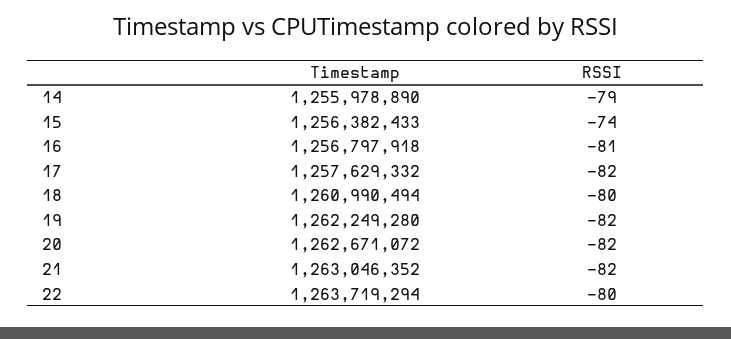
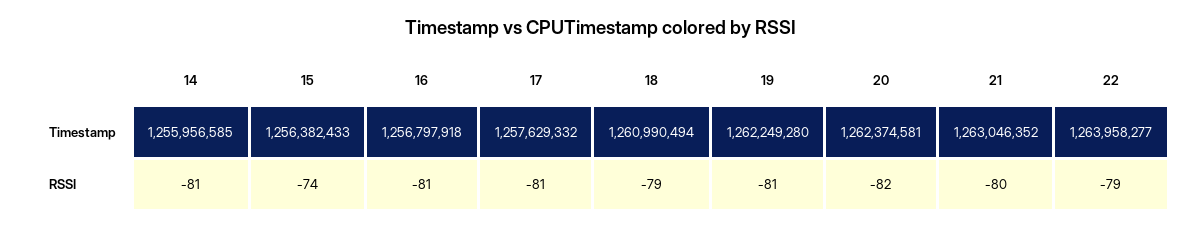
  {
    "Timestamp": {
-     "14": 1255978890,
+     "14": 1255956585,
      "15": 1256382433,
      "16": 1256797918,
      "17": 1257629332,
      "18": 1260990494,
      "19": 1262249280,
-     "20": 1262671072,
+     "20": 1262374581,
      "21": 1263046352,
-     "22": 1263719294
+     "22": 1263958277
    },
    "RSSI": {
-     "14": -79,
+     "14": -81,
      "15": -74,
      "16": -81,
-     "17": -82,
+     "17": -81,
-     "18": -80,
+     "18": -79,
-     "19": -82,
+     "19": -81,
      "20": -82,
-     "21": -82,
+     "21": -80,
-     "22": -80
+     "22": -79
    }
  }

